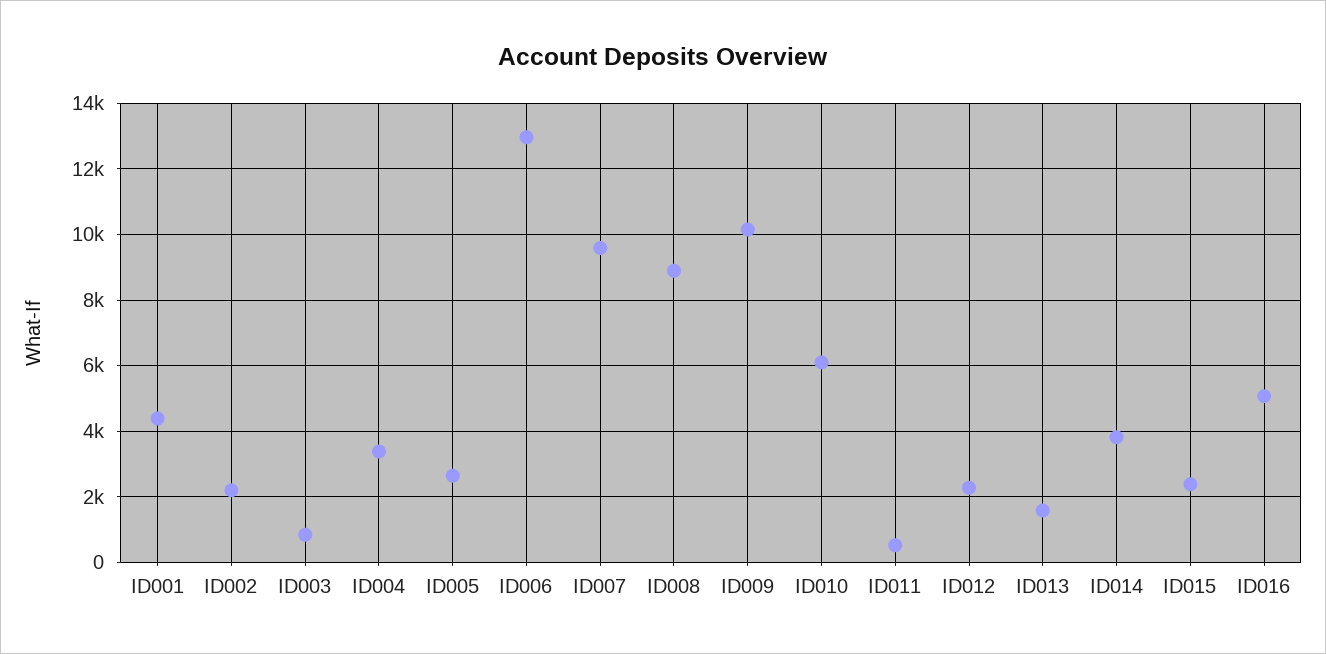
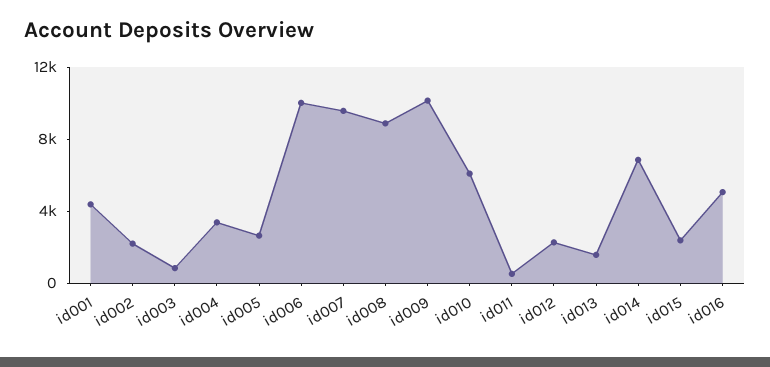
  {
    "ID001": 4400,
    "ID002": 2200,
    "ID003": 800,
    "ID004": 3400,
    "ID005": 2600,
-   "ID006": 13000,
+   "ID006": 10000,
    "ID007": 9600,
    "ID008": 8800,
    "ID009": 10200,
    "ID010": 6000,
    "ID011": 600,
    "ID012": 2200,
    "ID013": 1600,
-   "ID014": 3800,
+   "ID014": 7000,
    "ID015": 2400,
    "ID016": 5000
  }

